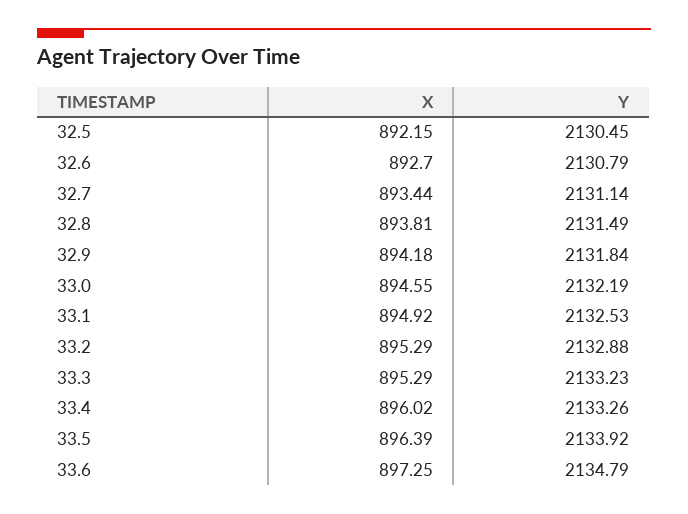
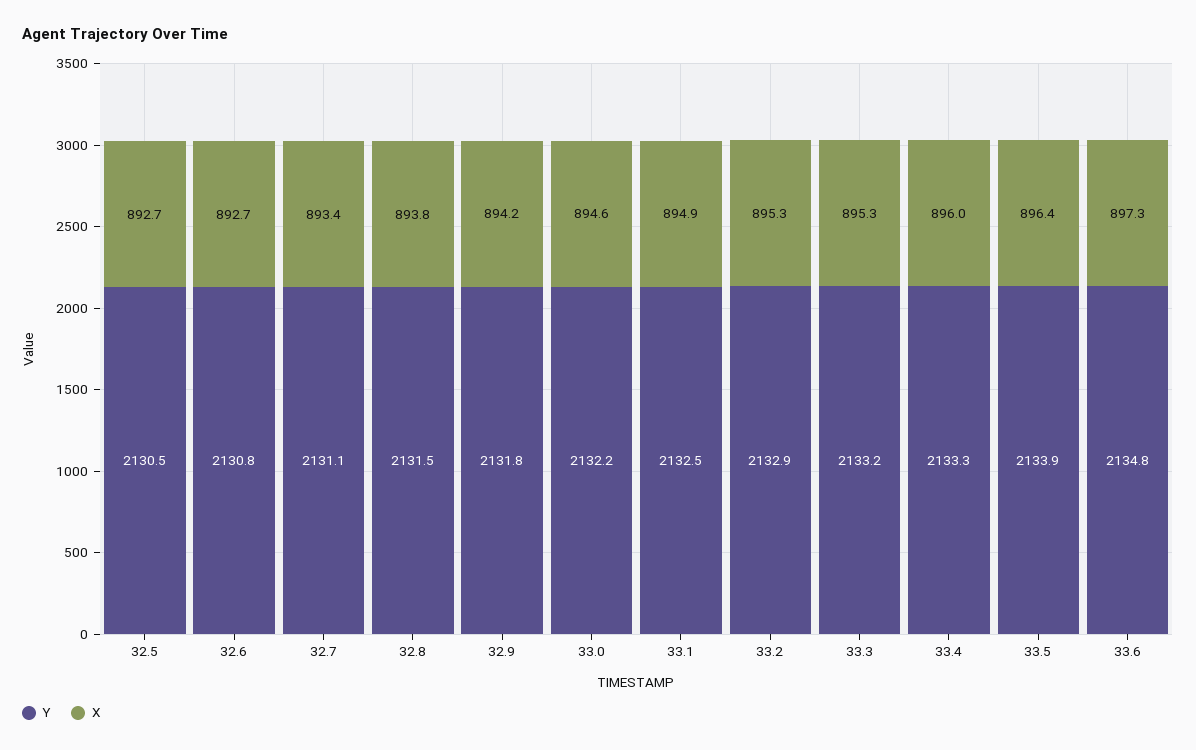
  {
    "X": {
-     "32.5": 892.15,
+     "32.5": 892.7,
      "32.6": 892.7,
      "32.7": 893.44,
      "32.8": 893.81,
      "32.9": 894.18,
      "33.0": 894.55,
      "33.1": 894.92,
      "33.2": 895.29,
      "33.3": 895.29,
      "33.4": 896.02,
      "33.5": 896.39,
      "33.6": 897.25
    },
    "Y": {
      "32.5": 2130.45,
      "32.6": 2130.79,
      "32.7": 2131.14,
      "32.8": 2131.49,
      "32.9": 2131.84,
      "33.0": 2132.19,
      "33.1": 2132.53,
      "33.2": 2132.88,
      "33.3": 2133.23,
      "33.4": 2133.26,
      "33.5": 2133.92,
      "33.6": 2134.79
    }
  }

